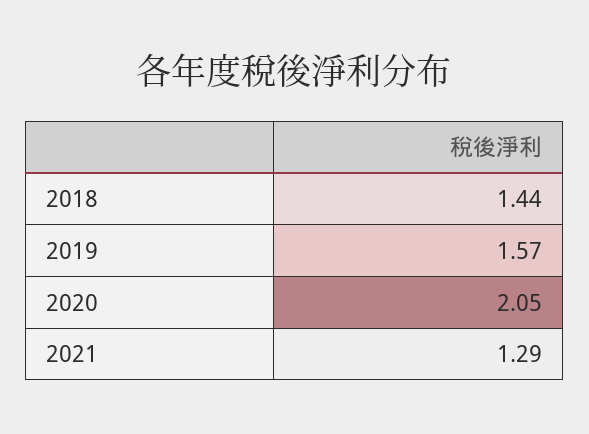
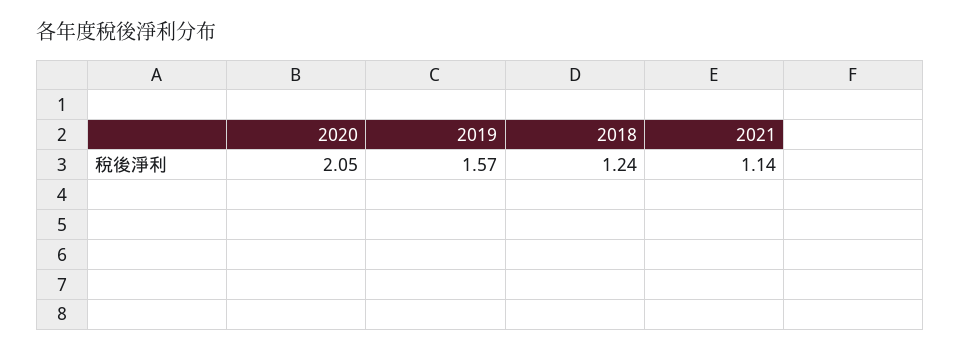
  {
-   "2018": 1.44,
+   "2018": 1.24,
    "2019": 1.57,
    "2020": 2.05,
-   "2021": 1.29
+   "2021": 1.14
  }

